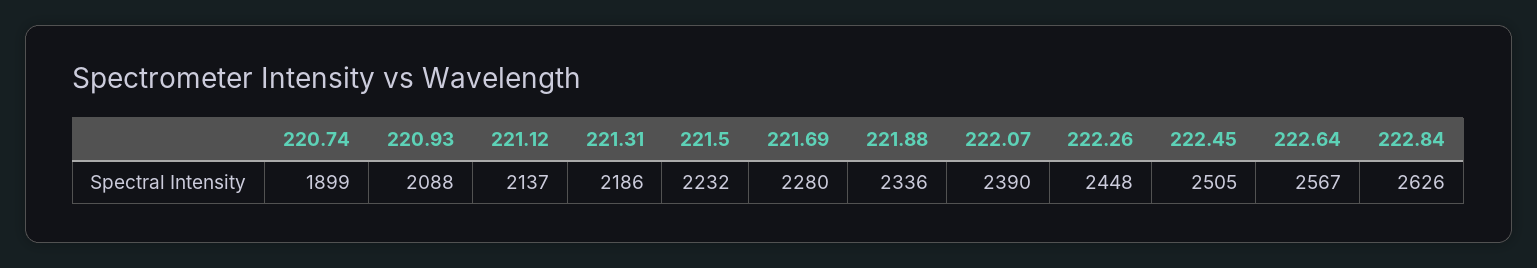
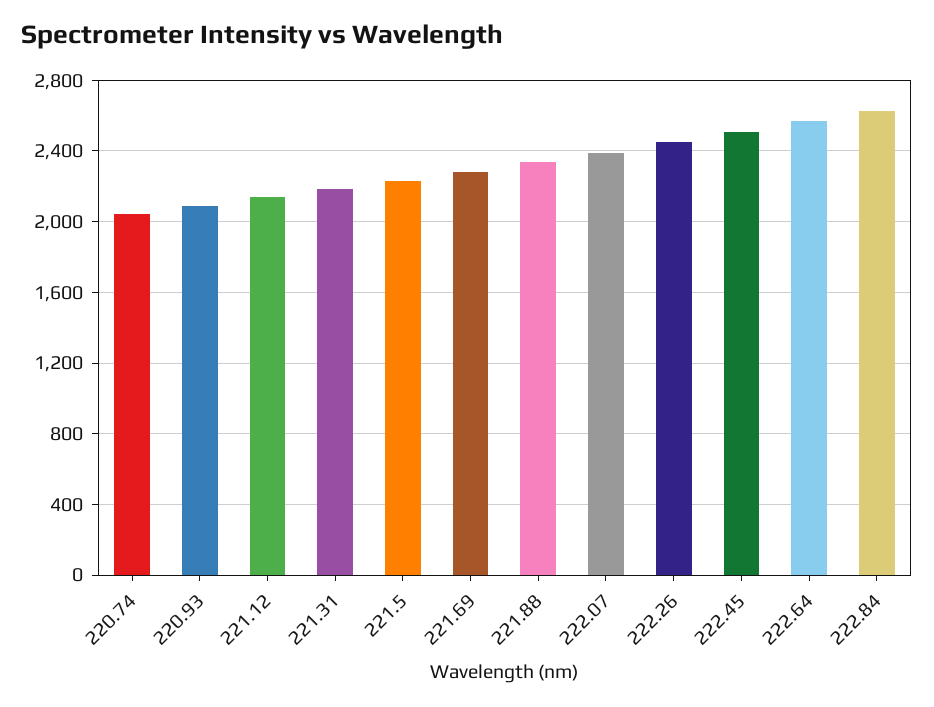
  {
-   "220.74": 1899,
+   "220.74": 2050,
    "220.93": 2088,
    "221.12": 2137,
    "221.31": 2186,
    "221.5": 2232,
    "221.69": 2280,
    "221.88": 2336,
    "222.07": 2390,
    "222.26": 2448,
    "222.45": 2505,
    "222.64": 2567,
    "222.84": 2626
  }

